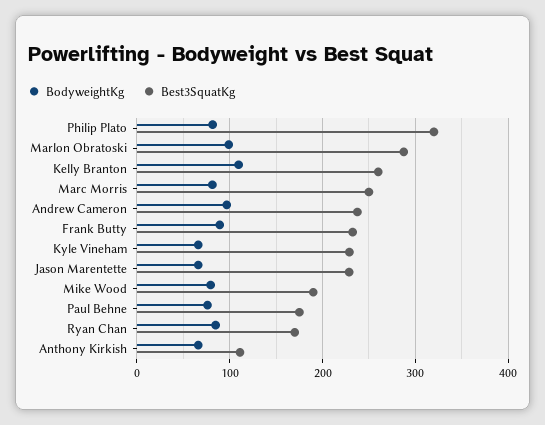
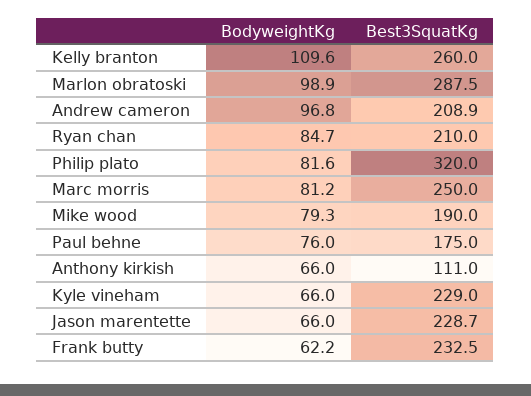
  {
    "BodyweightKg": {
      "Philip Plato": 81.6,
      "Marlon Obratoski": 98.9,
      "Kelly Branton": 109.6,
      "Marc Morris": 81.2,
      "Andrew Cameron": 96.8,
-     "Frank Butty": 90,
+     "Frank Butty": 62.2,
      "Kyle Vineham": 66,
      "Jason Marentette": 66,
      "Mike Wood": 79.3,
      "Paul Behne": 76,
      "Ryan Chan": 84.7,
      "Anthony Kirkish": 66
    },
    "Best3SquatKg": {
      "Philip Plato": 320,
      "Marlon Obratoski": 287.5,
      "Kelly Branton": 260,
      "Marc Morris": 250,
-     "Andrew Cameron": 240,
+     "Andrew Cameron": 208.9,
      "Frank Butty": 232.5,
      "Kyle Vineham": 229,
      "Jason Marentette": 228.7,
      "Mike Wood": 190,
      "Paul Behne": 175,
-     "Ryan Chan": 170,
+     "Ryan Chan": 210,
      "Anthony Kirkish": 111
    }
  }

